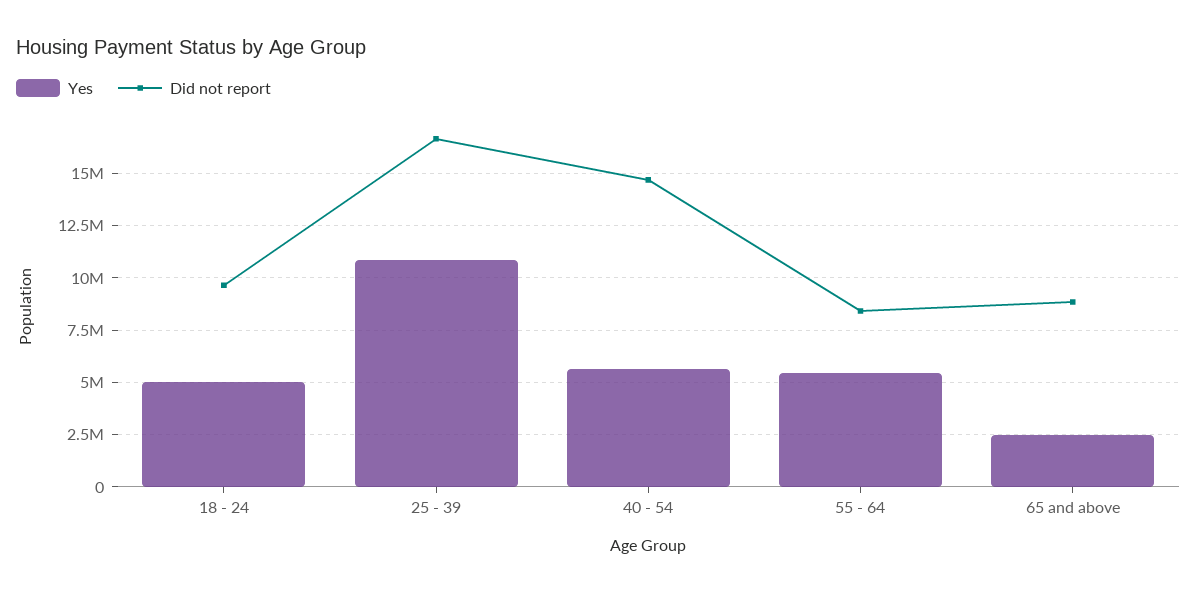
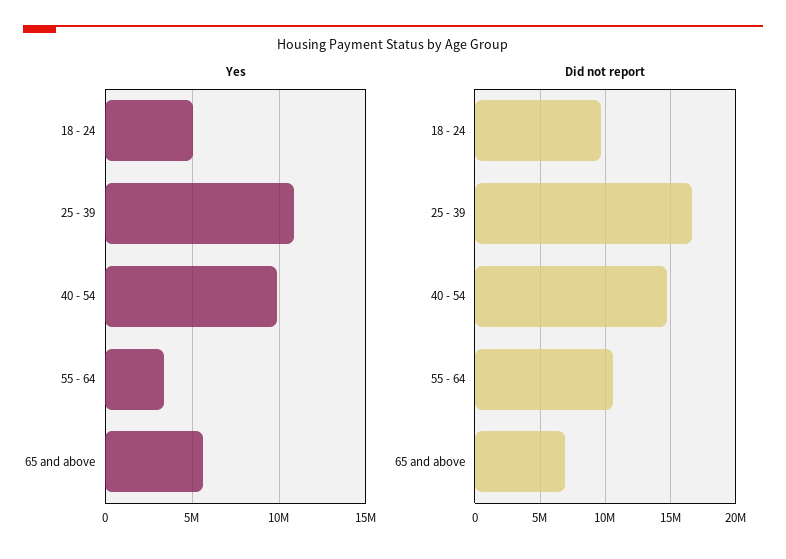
  {
    "Yes": {
      "18 - 24": 5000000,
      "25 - 39": 11000000,
-     "40 - 54": 5500000,
+     "40 - 54": 10000000,
-     "55 - 64": 5500000,
+     "55 - 64": 3500000,
-     "65 and above": 2500000
+     "65 and above": 5500000
    },
    "Did not report": {
      "18 - 24": 9500000,
      "25 - 39": 16500000,
      "40 - 54": 14500000,
-     "55 - 64": 8500000,
+     "55 - 64": 10500000,
-     "65 and above": 9000000
+     "65 and above": 7000000
    }
  }

